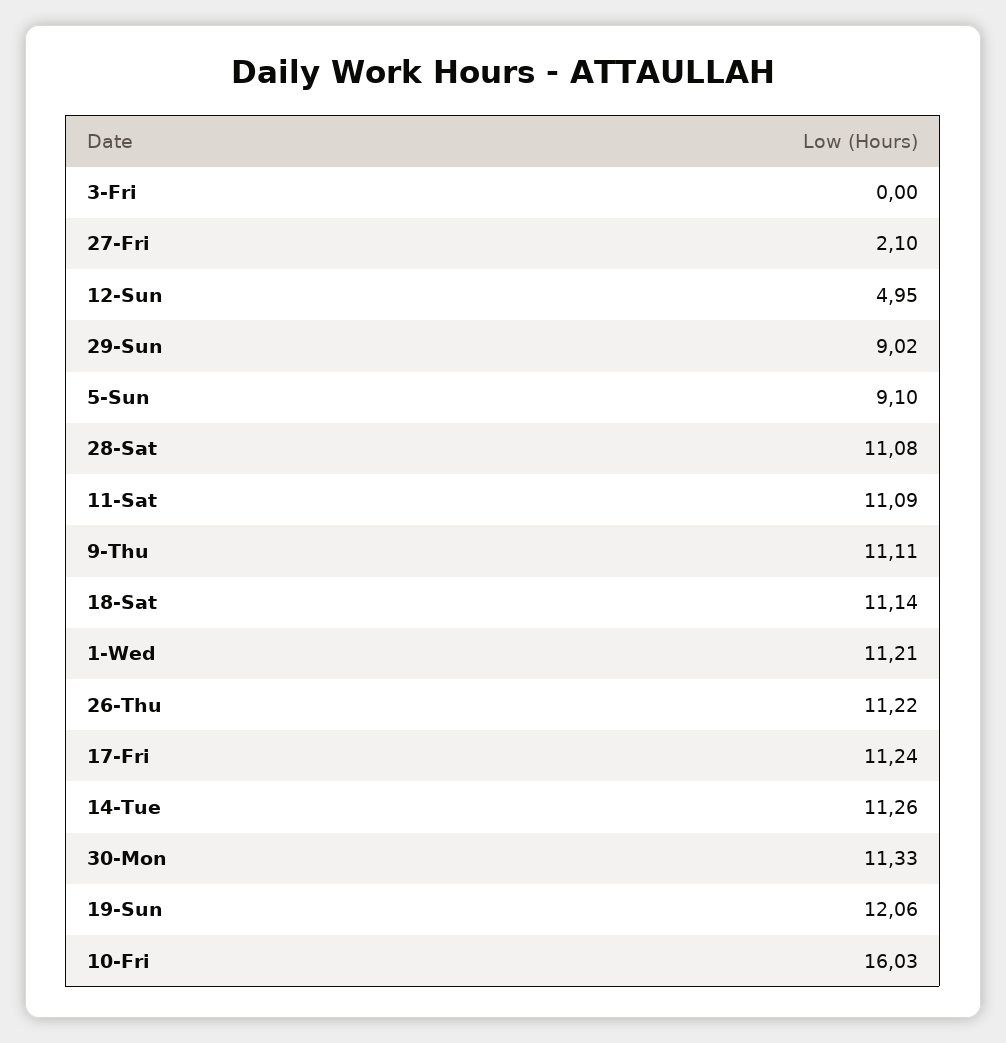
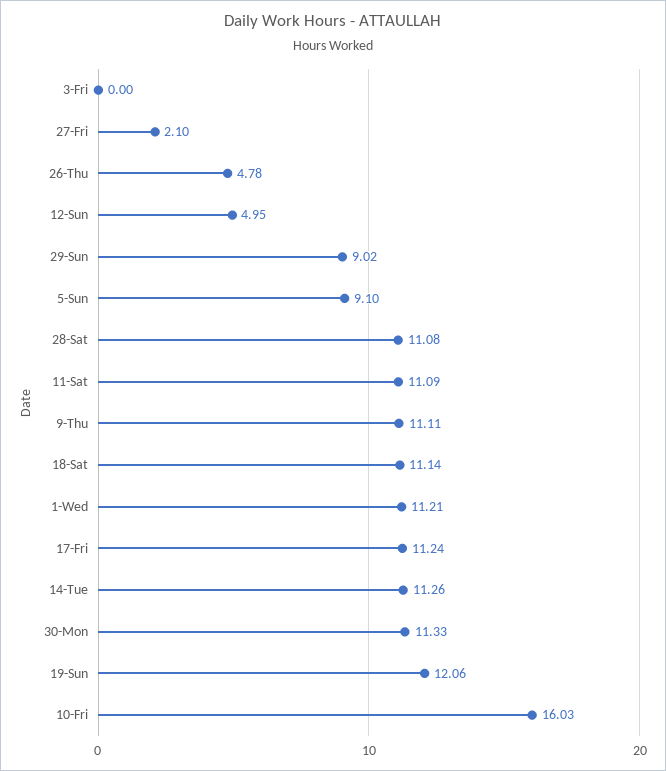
  {
    "3-Fri": 0,
    "27-Fri": 2.1,
    "12-Sun": 4.95,
    "29-Sun": 9.02,
    "5-Sun": 9.1,
    "28-Sat": 11.08,
    "11-Sat": 11.09,
    "9-Thu": 11.11,
    "18-Sat": 11.14,
    "1-Wed": 11.21,
-   "26-Thu": 11.22,
+   "26-Thu": 4.78,
    "17-Fri": 11.24,
    "14-Tue": 11.26,
    "30-Mon": 11.33,
    "19-Sun": 12.06,
    "10-Fri": 16.03
  }

